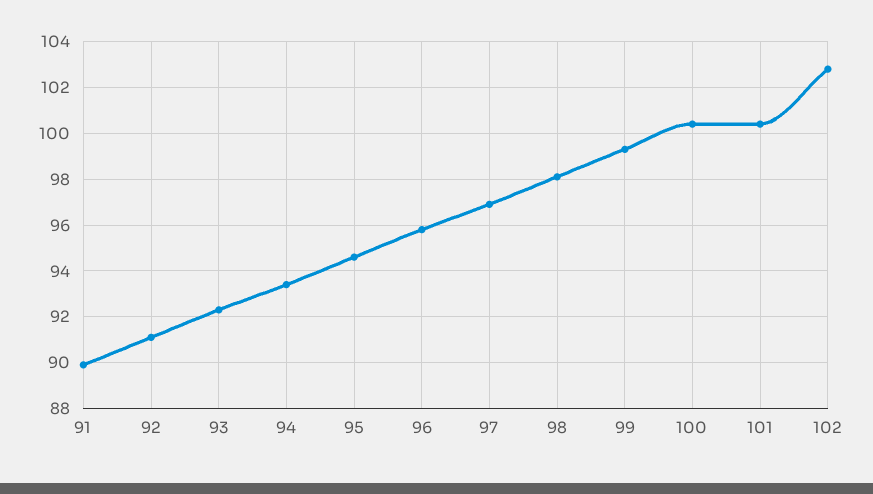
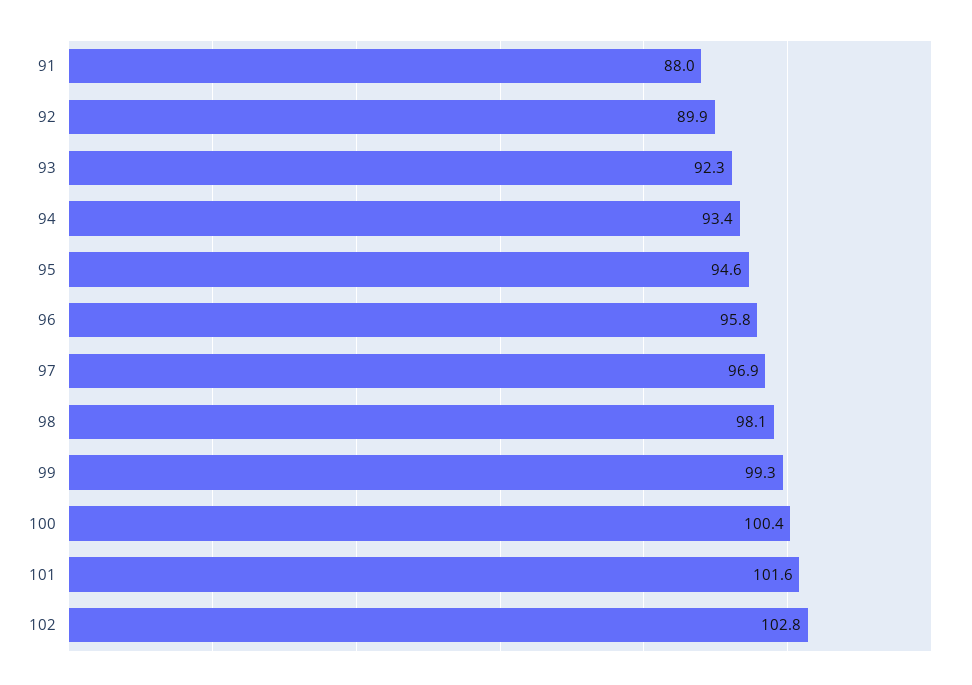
  {
-   "91": 90,
+   "91": 88,
-   "92": 91,
+   "92": 89.9,
    "93": 92.3,
    "94": 93.4,
    "95": 94.6,
    "96": 95.8,
    "97": 96.9,
    "98": 98.1,
    "99": 99.3,
    "100": 100.4,
-   "101": 100.5,
+   "101": 101.6,
    "102": 102.8
  }

